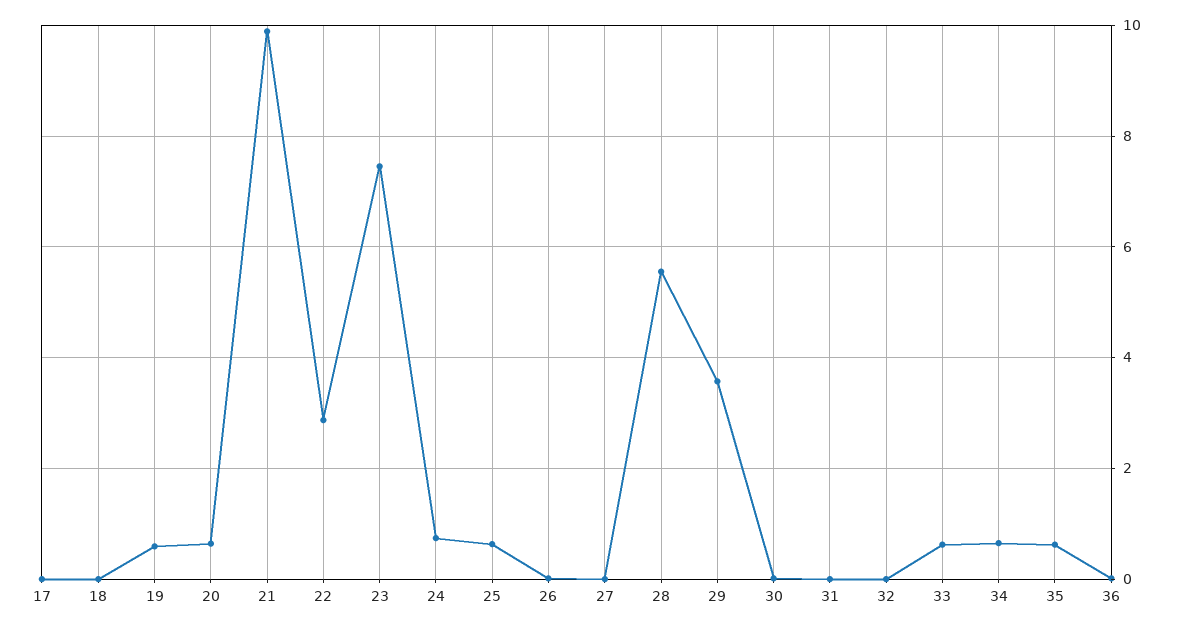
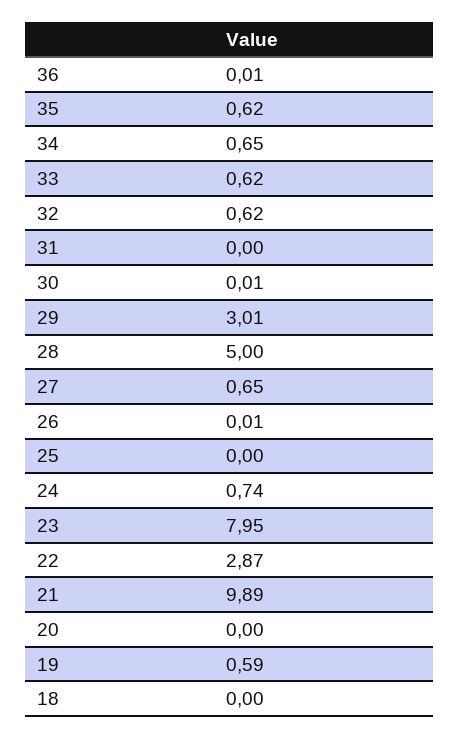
  {
-   "17": 0,
    "18": 0,
    "19": 0.59,
-   "20": 0.6,
+   "20": 0,
    "21": 9.89,
    "22": 2.87,
-   "23": 7.4,
+   "23": 7.95,
    "24": 0.74,
-   "25": 0.6,
+   "25": 0,
    "26": 0.01,
-   "27": 0,
+   "27": 0.65,
-   "28": 5.6,
+   "28": 5,
-   "29": 3.6,
+   "29": 3.01,
    "30": 0.01,
    "31": 0,
-   "32": 0,
+   "32": 0.62,
    "33": 0.62,
    "34": 0.65,
    "35": 0.62,
    "36": 0.01
  }

